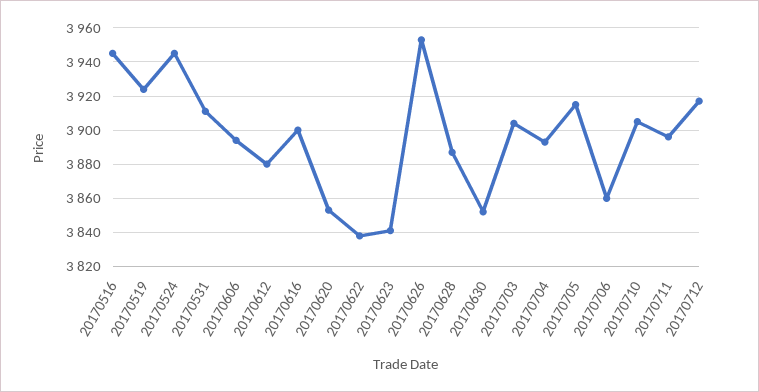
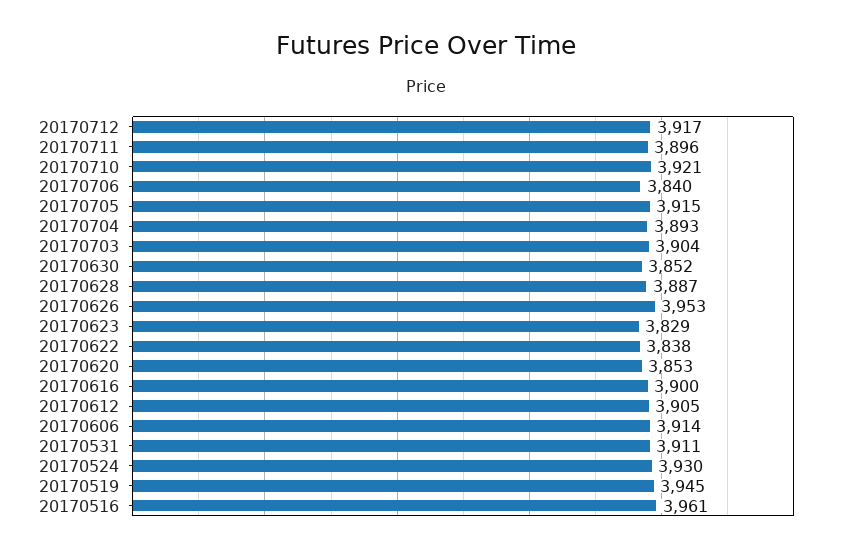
  {
-   "20170516": 3945,
+   "20170516": 3961,
-   "20170519": 3925,
+   "20170519": 3945,
-   "20170524": 3945,
+   "20170524": 3930,
    "20170531": 3911,
-   "20170606": 3895,
+   "20170606": 3914,
-   "20170612": 3880,
+   "20170612": 3905,
    "20170616": 3900,
    "20170620": 3853,
    "20170622": 3838,
-   "20170623": 3840,
+   "20170623": 3829,
    "20170626": 3953,
    "20170628": 3887,
    "20170630": 3852,
    "20170703": 3904,
    "20170704": 3893,
    "20170705": 3915,
-   "20170706": 3860,
+   "20170706": 3840,
-   "20170710": 3905,
+   "20170710": 3921,
    "20170711": 3896,
    "20170712": 3917
  }

